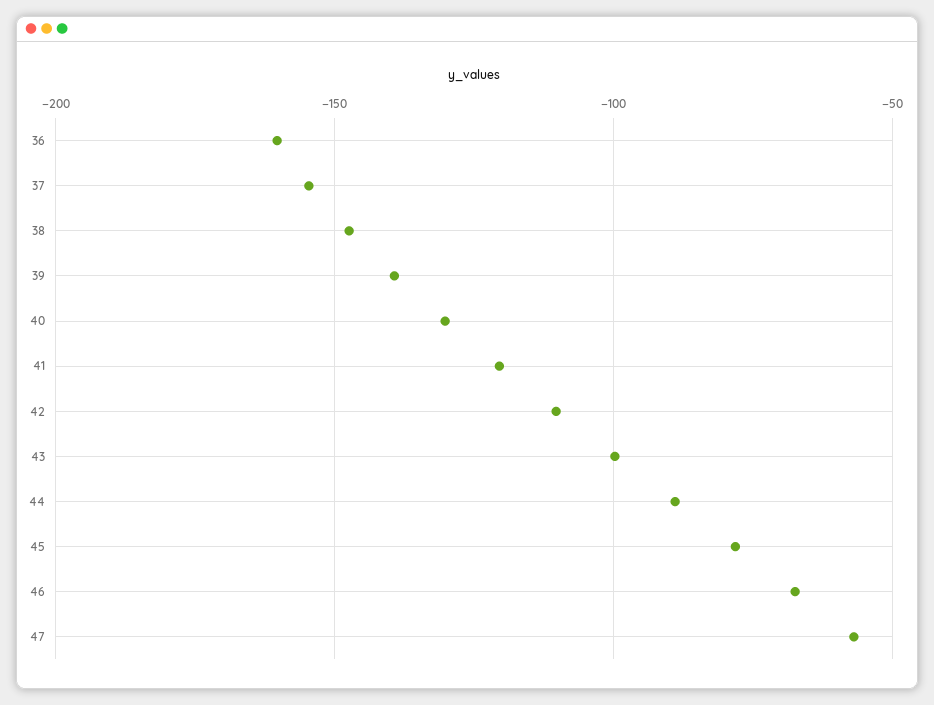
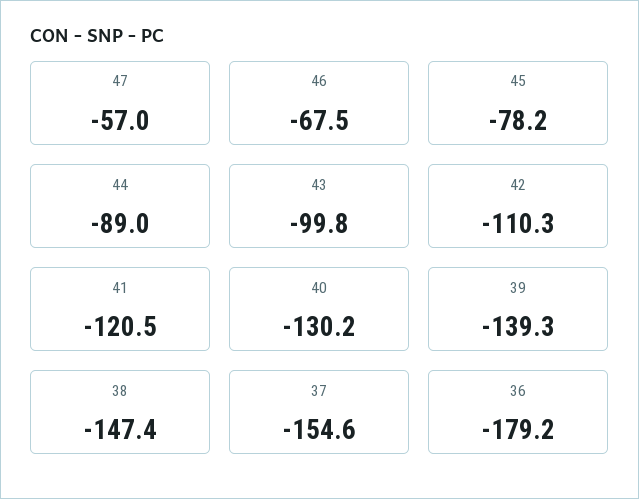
  {
-   "36": -160,
+   "36": -179.2,
    "37": -154.6,
    "38": -147.4,
    "39": -139.3,
    "40": -130.2,
    "41": -120.5,
    "42": -110.3,
    "43": -99.8,
    "44": -89,
    "45": -78.2,
    "46": -67.5,
    "47": -57
  }

